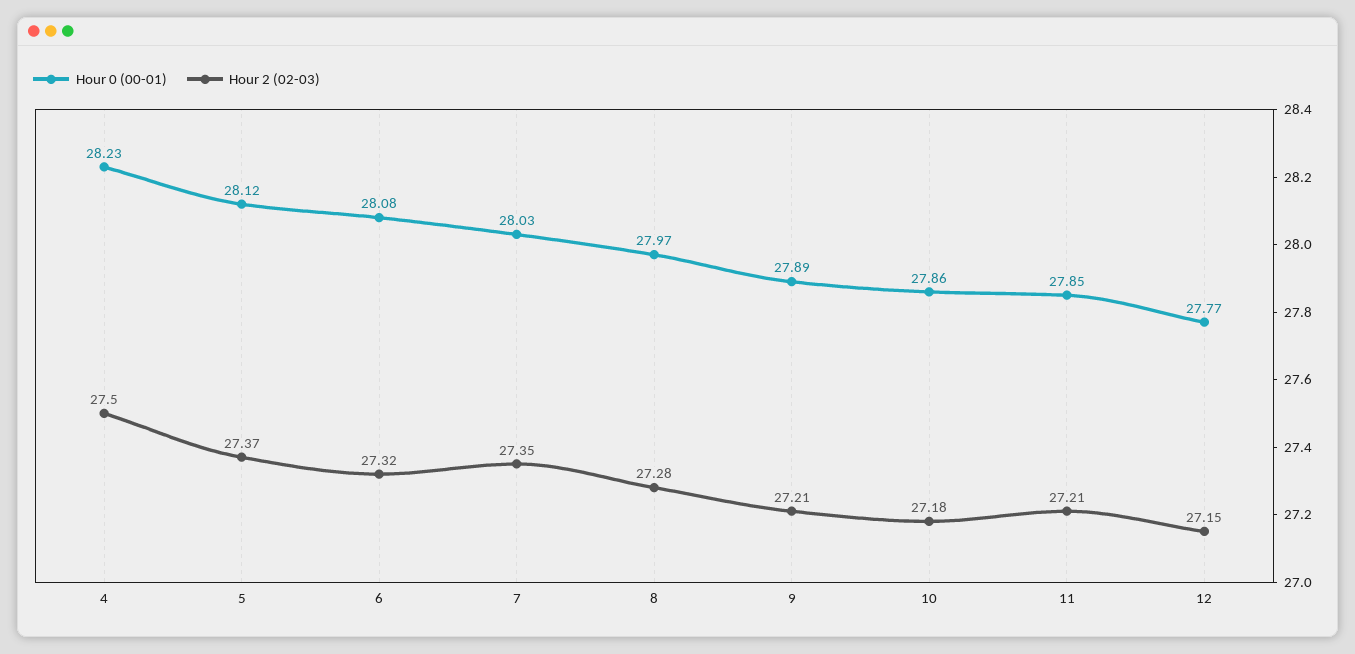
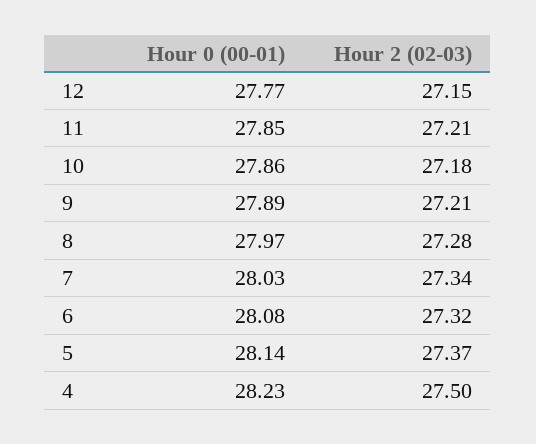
  {
    "Hour 0 (00-01)": {
      "4": 28.23,
-     "5": 28.12,
+     "5": 28.14,
      "6": 28.08,
      "7": 28.03,
      "8": 27.97,
      "9": 27.89,
      "10": 27.86,
      "11": 27.85,
      "12": 27.77
    },
    "Hour 2 (02-03)": {
      "4": 27.5,
      "5": 27.37,
      "6": 27.32,
-     "7": 27.35,
+     "7": 27.34,
      "8": 27.28,
      "9": 27.21,
      "10": 27.18,
      "11": 27.21,
      "12": 27.15
    }
  }

